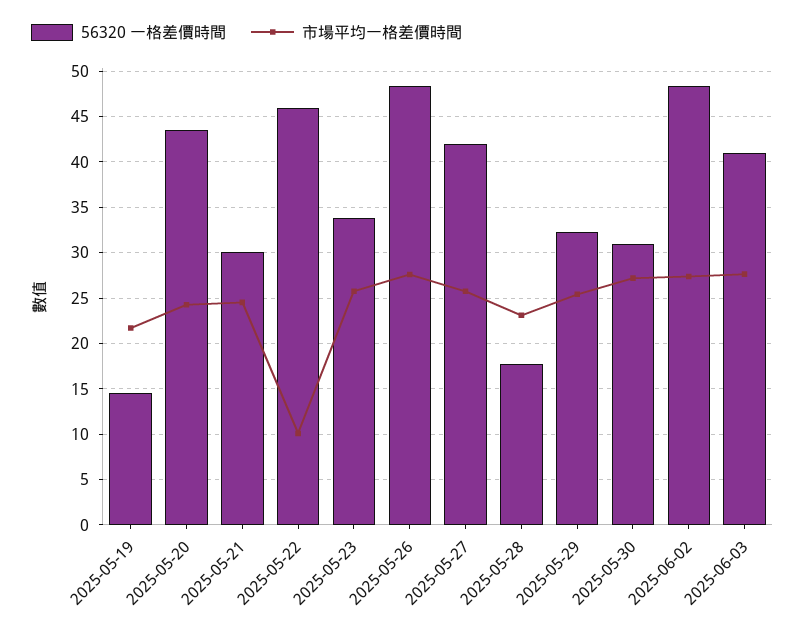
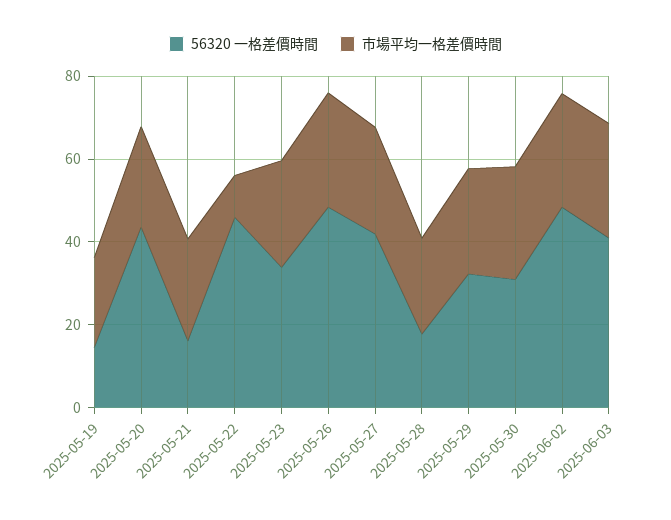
  {
    "56320 一格差價時間": {
      "2025-05-19": 15,
      "2025-05-20": 44,
-     "2025-05-21": 30,
+     "2025-05-21": 15,
      "2025-05-22": 46,
      "2025-05-23": 34,
      "2025-05-26": 48,
      "2025-05-27": 42,
      "2025-05-28": 18,
      "2025-05-29": 32,
      "2025-05-30": 31,
      "2025-06-02": 48,
      "2025-06-03": 41
    },
    "市場平均一格差價時間": {
      "2025-05-19": 22,
      "2025-05-20": 24,
      "2025-05-21": 25,
      "2025-05-22": 10,
      "2025-05-23": 26,
      "2025-05-26": 28,
      "2025-05-27": 26,
      "2025-05-28": 23,
      "2025-05-29": 25,
      "2025-05-30": 27,
      "2025-06-02": 27,
      "2025-06-03": 28
    }
  }

